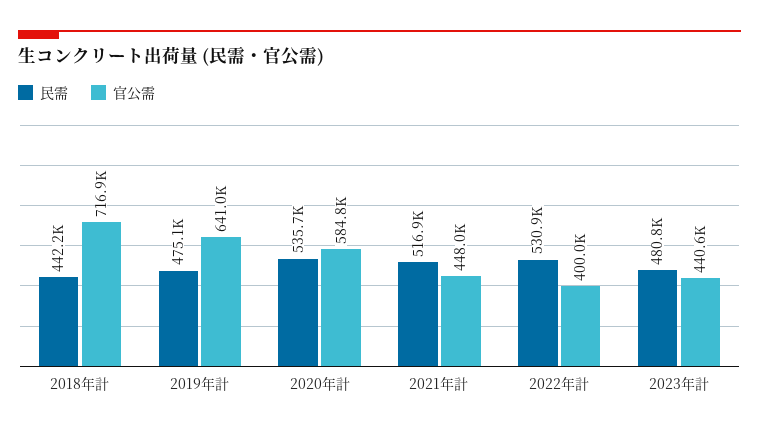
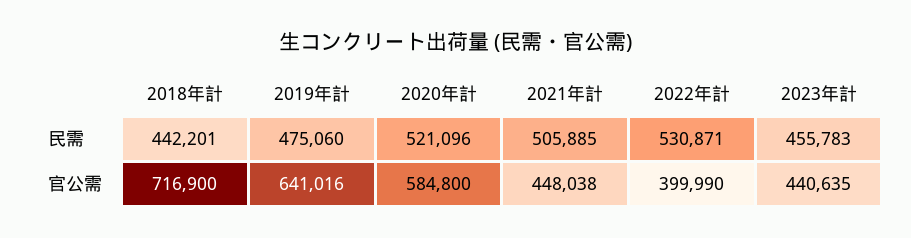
  {
    "民需": {
      "2018年計": 442201,
      "2019年計": 475060,
-     "2020年計": 535700,
+     "2020年計": 521096,
-     "2021年計": 516900,
+     "2021年計": 505885,
      "2022年計": 530871,
-     "2023年計": 480800
+     "2023年計": 455783
    },
    "官公需": {
      "2018年計": 716900,
      "2019年計": 641016,
      "2020年計": 584800,
      "2021年計": 448038,
      "2022年計": 399990,
      "2023年計": 440635
    }
  }

